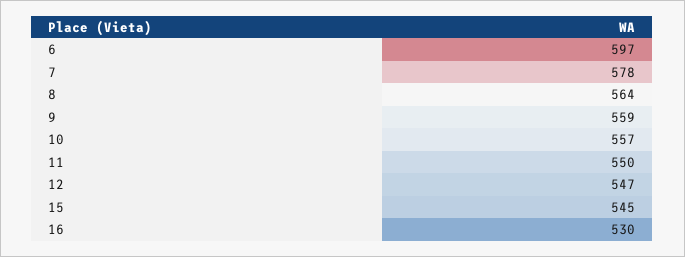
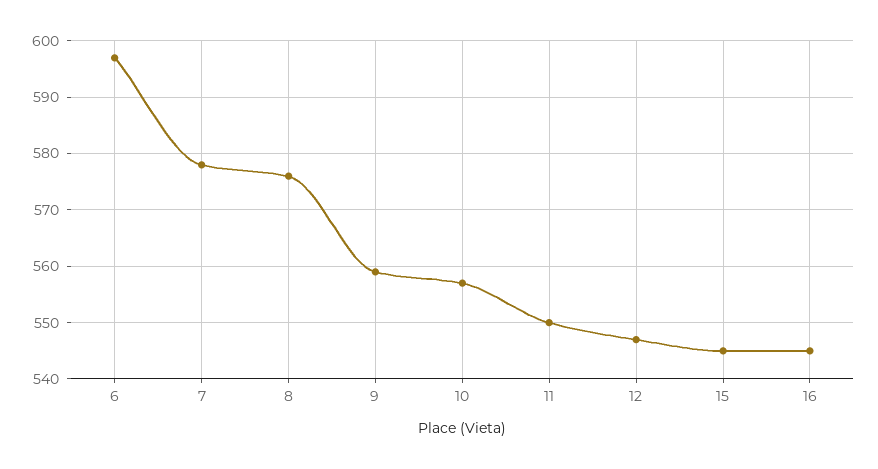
  {
    "6": 597,
    "7": 578,
-   "8": 564,
+   "8": 575,
    "9": 559,
    "10": 557,
    "11": 550,
    "12": 547,
    "15": 545,
-   "16": 530
+   "16": 545
  }

